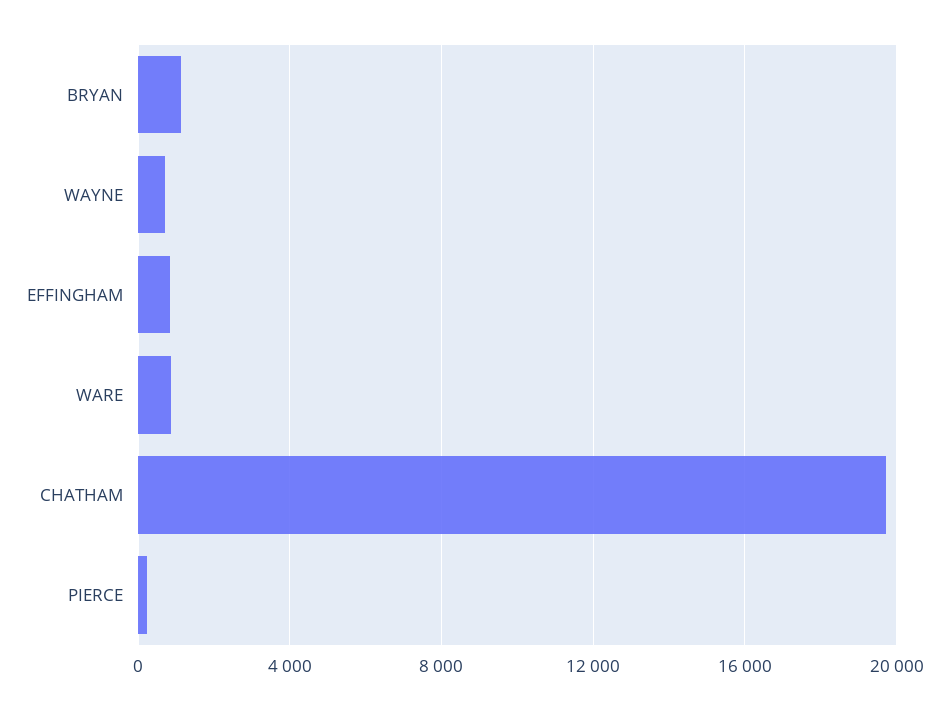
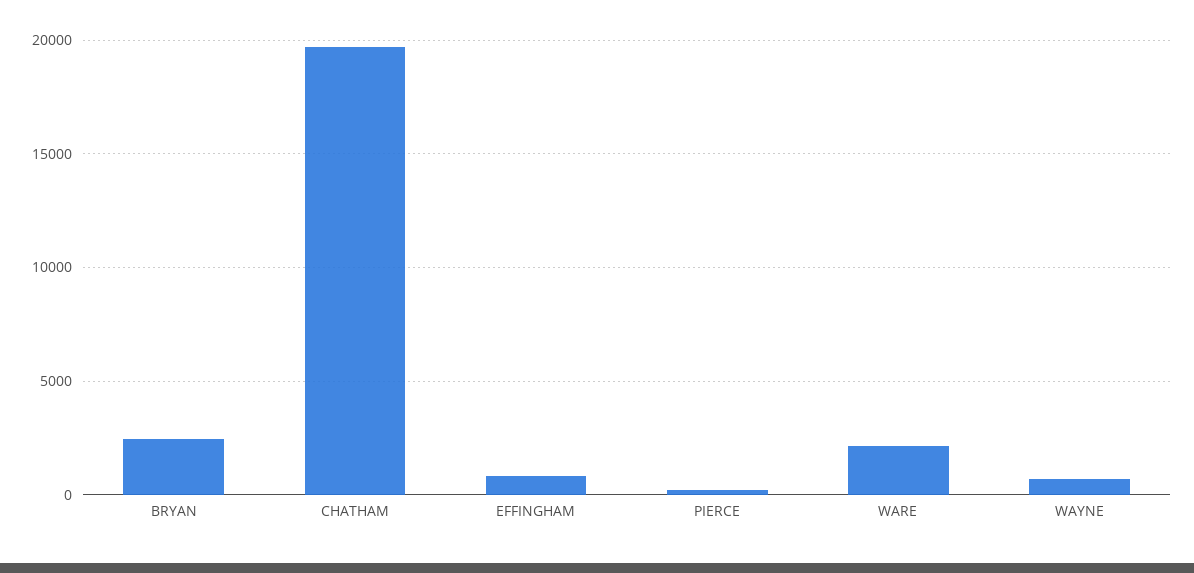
  {
-   "BRYAN": 1000,
+   "BRYAN": 2500,
    "WAYNE": 500,
    "EFFINGHAM": 1000,
-   "WARE": 1000,
+   "WARE": 2000,
    "CHATHAM": 19500,
    "PIERCE": 0
  }

